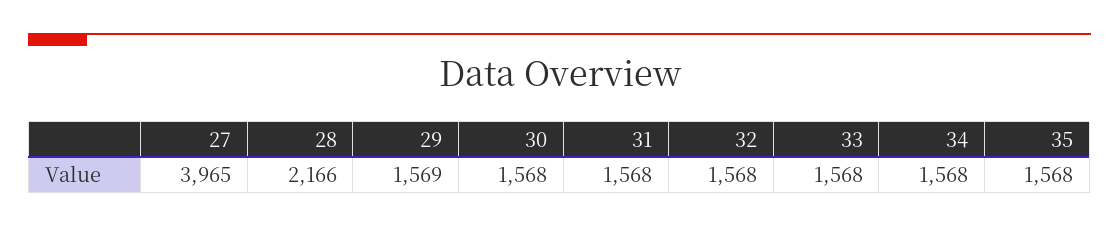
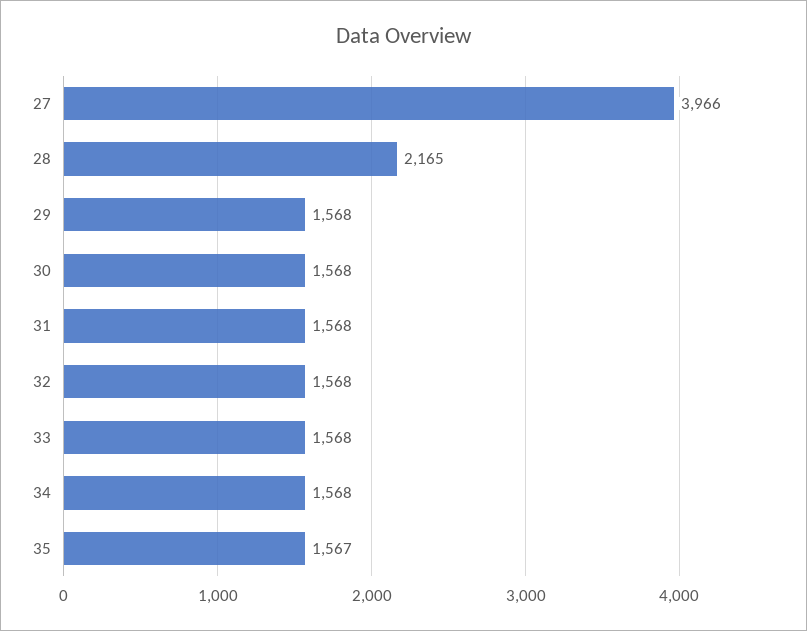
  {
-   "27": 3965,
+   "27": 3966,
-   "28": 2166,
+   "28": 2165,
-   "29": 1569,
+   "29": 1568,
    "30": 1568,
    "31": 1568,
    "32": 1568,
    "33": 1568,
    "34": 1568,
-   "35": 1568
+   "35": 1567
  }

